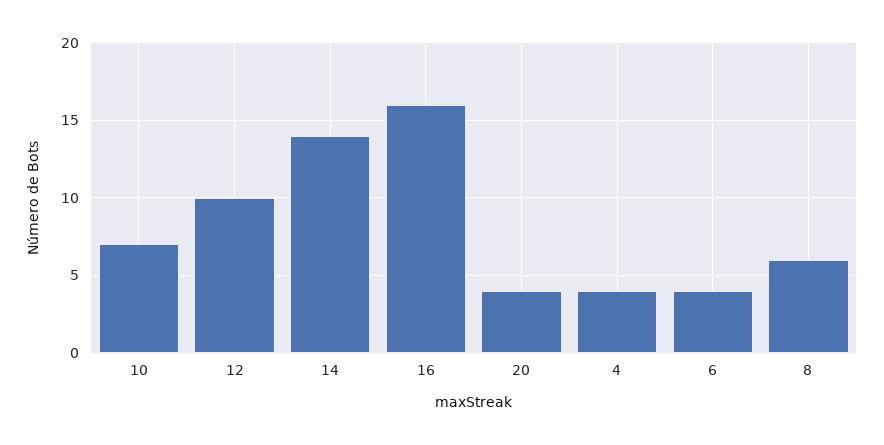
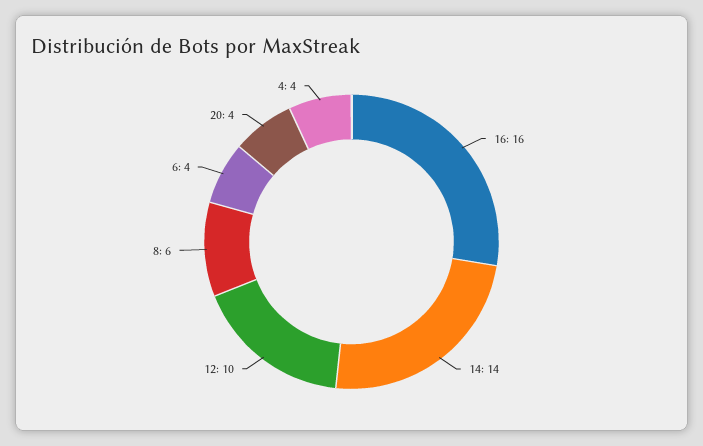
  {
-   "10": 7,
    "12": 10,
    "14": 14,
    "16": 16,
    "20": 4,
    "4": 4,
    "6": 4,
    "8": 6
  }

